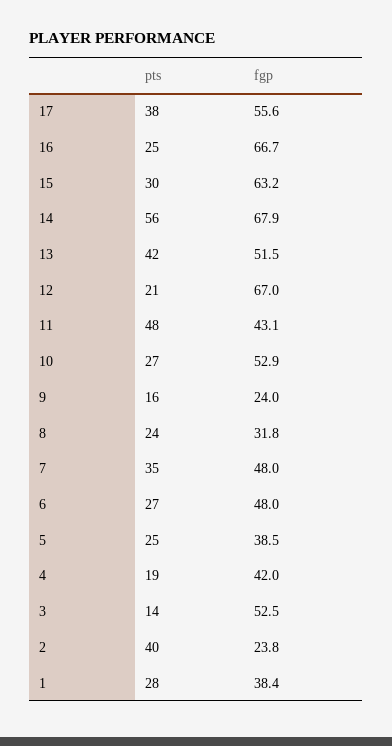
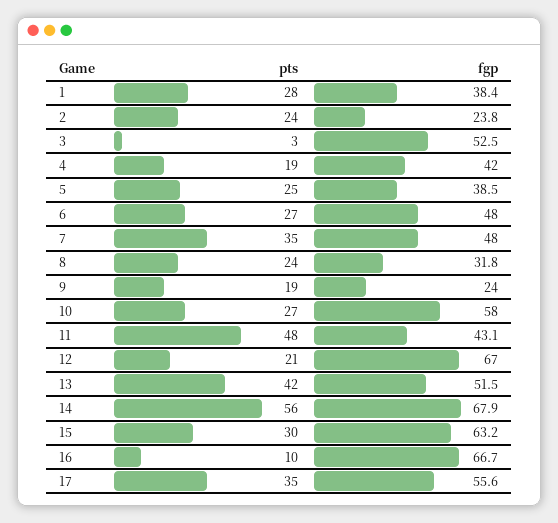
  {
    "pts": {
-     "17": 38,
+     "17": 35,
-     "16": 25,
+     "16": 10,
      "15": 30,
      "14": 56,
      "13": 42,
      "12": 21,
      "11": 48,
      "10": 27,
-     "9": 16,
+     "9": 19,
      "8": 24,
      "7": 35,
      "6": 27,
      "5": 25,
      "4": 19,
-     "3": 14,
+     "3": 3,
-     "2": 40,
+     "2": 24,
      "1": 28
    },
    "fgp": {
      "17": 55.6,
      "16": 66.7,
      "15": 63.2,
      "14": 67.9,
      "13": 51.5,
      "12": 67,
      "11": 43.1,
-     "10": 52.9,
+     "10": 58,
      "9": 24,
      "8": 31.8,
      "7": 48,
      "6": 48,
      "5": 38.5,
      "4": 42,
      "3": 52.5,
      "2": 23.8,
      "1": 38.4
    }
  }

